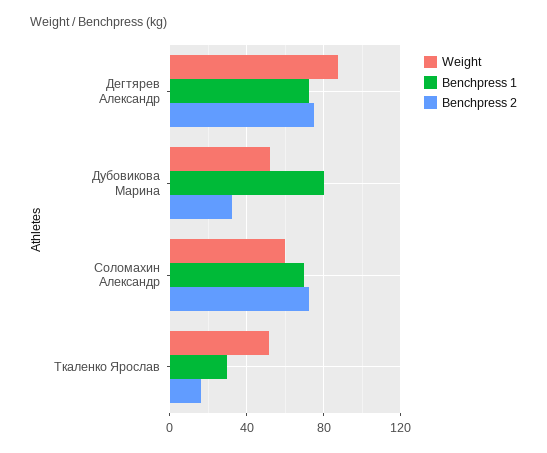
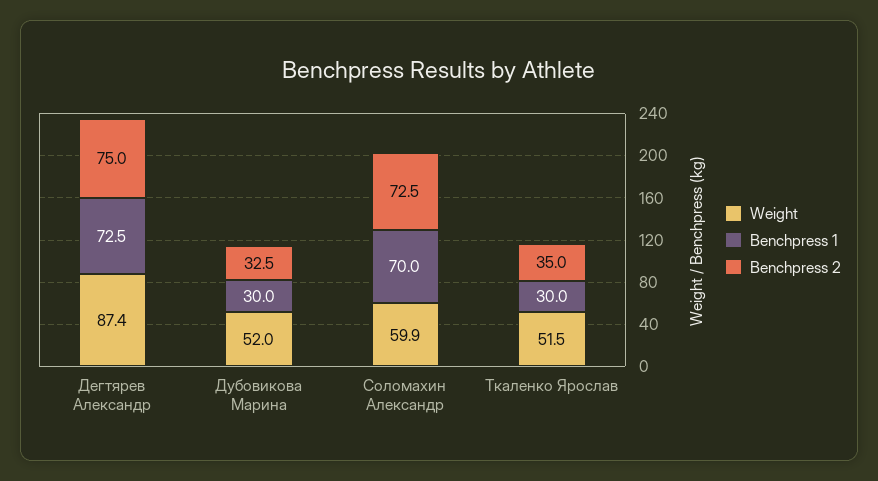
  {
    "Weight": {
      "Дегтярев Александр": 87.4,
      "Дубовикова Марина": 52,
      "Соломахин Александр": 59.9,
      "Ткаленко Ярослав": 51.5
    },
    "Benchpress 1": {
      "Дегтярев Александр": 72.5,
-     "Дубовикова Марина": 80,
+     "Дубовикова Марина": 30,
      "Соломахин Александр": 70,
      "Ткаленко Ярослав": 30
    },
    "Benchpress 2": {
      "Дегтярев Александр": 75,
      "Дубовикова Марина": 32.5,
      "Соломахин Александр": 72.5,
-     "Ткаленко Ярослав": 15
+     "Ткаленко Ярослав": 35
    }
  }

